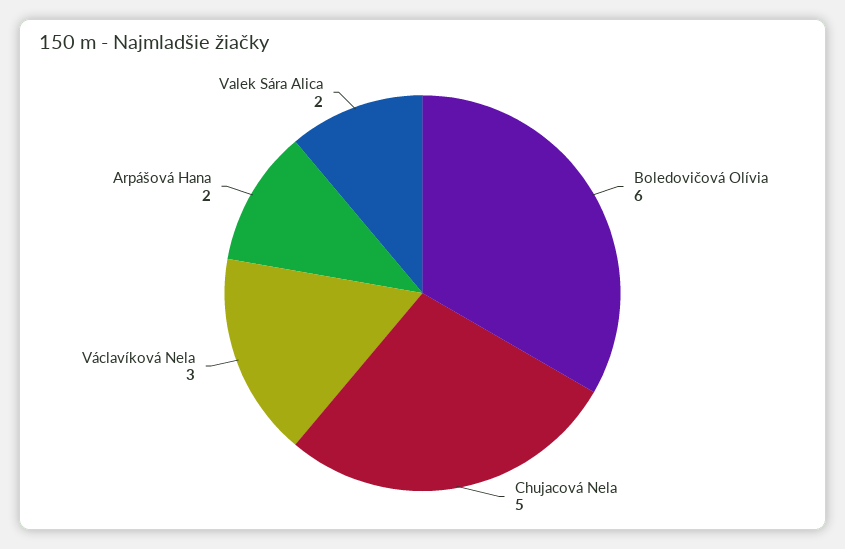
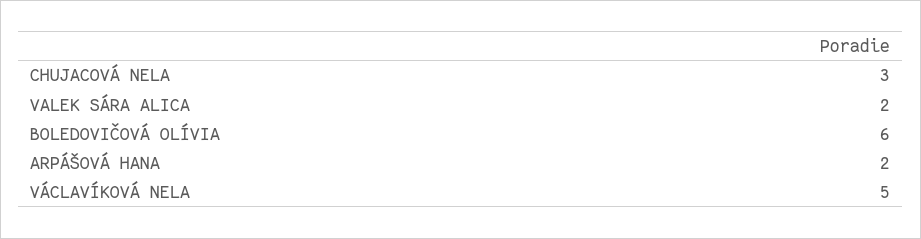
  {
    "Boledovičová Olívia": 6,
-   "Chujacová Nela": 5,
+   "Chujacová Nela": 3,
-   "Václavíková Nela": 3,
+   "Václavíková Nela": 5,
    "Arpášová Hana": 2,
    "Valek Sára Alica": 2
  }

